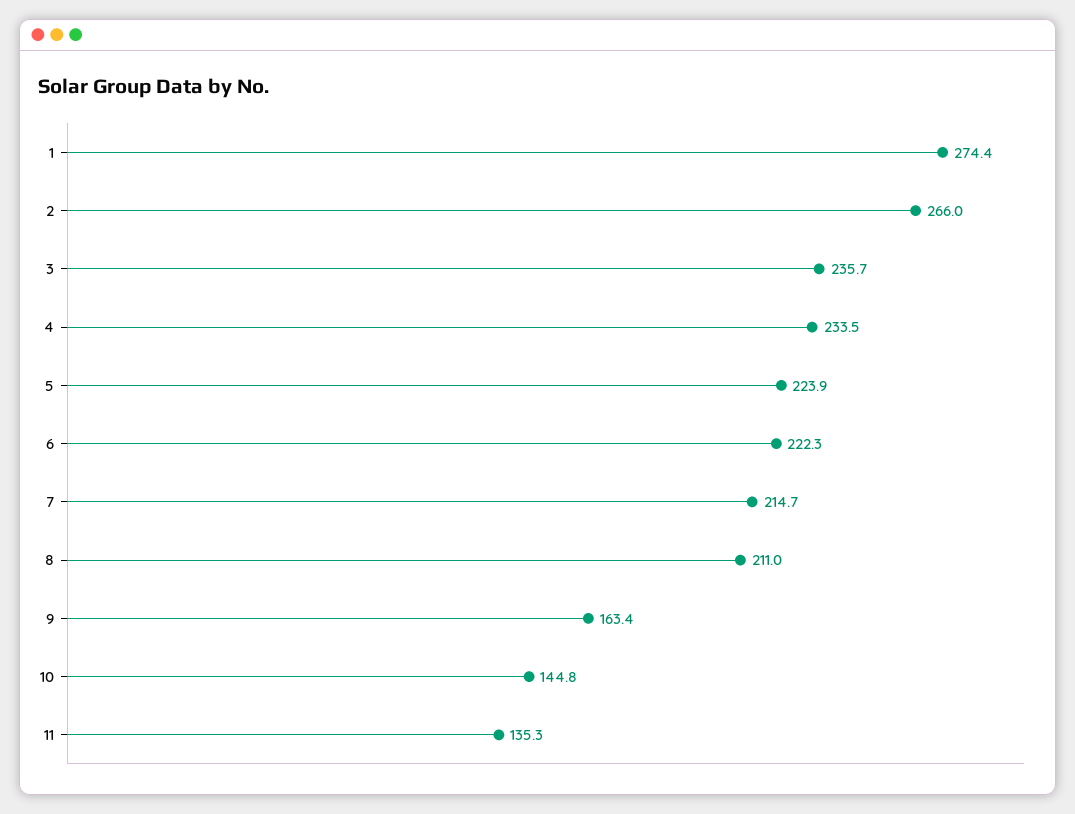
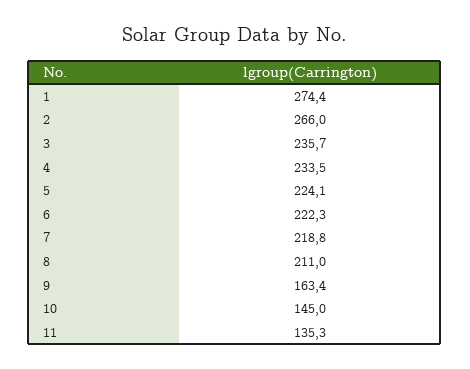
  {
    "1": 274.4,
    "2": 266,
    "3": 235.7,
    "4": 233.5,
-   "5": 223.9,
+   "5": 224.1,
    "6": 222.3,
-   "7": 214.7,
+   "7": 218.8,
    "8": 211,
    "9": 163.4,
-   "10": 144.8,
+   "10": 145,
    "11": 135.3
  }

